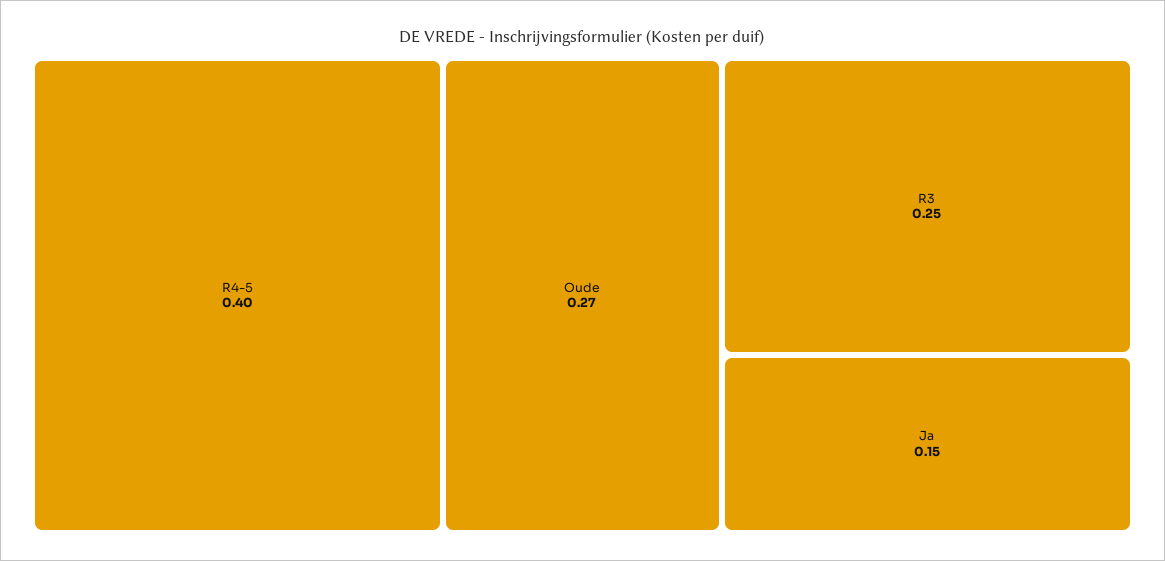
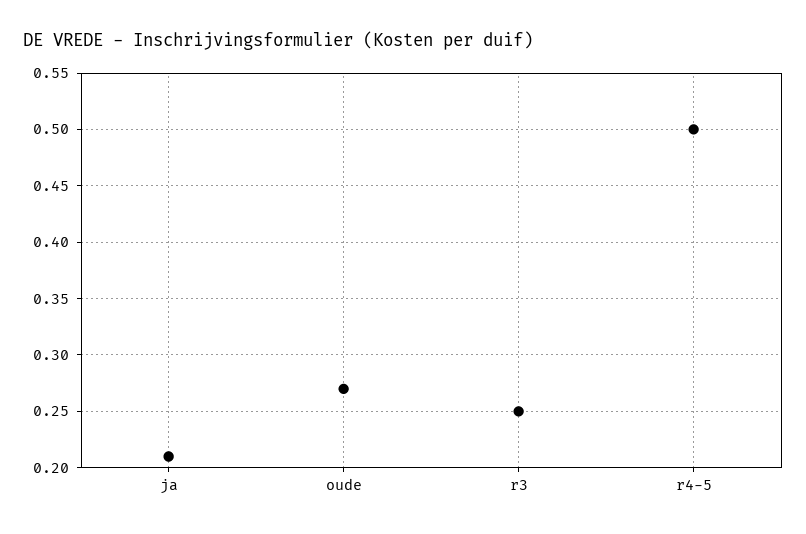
  {
-   "R4-5": 0.4,
+   "R4-5": 0.5,
    "Oude": 0.27,
    "R3": 0.25,
-   "Ja": 0.15
+   "Ja": 0.21
  }

